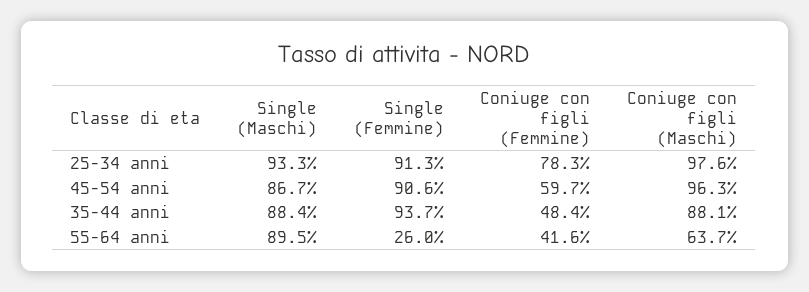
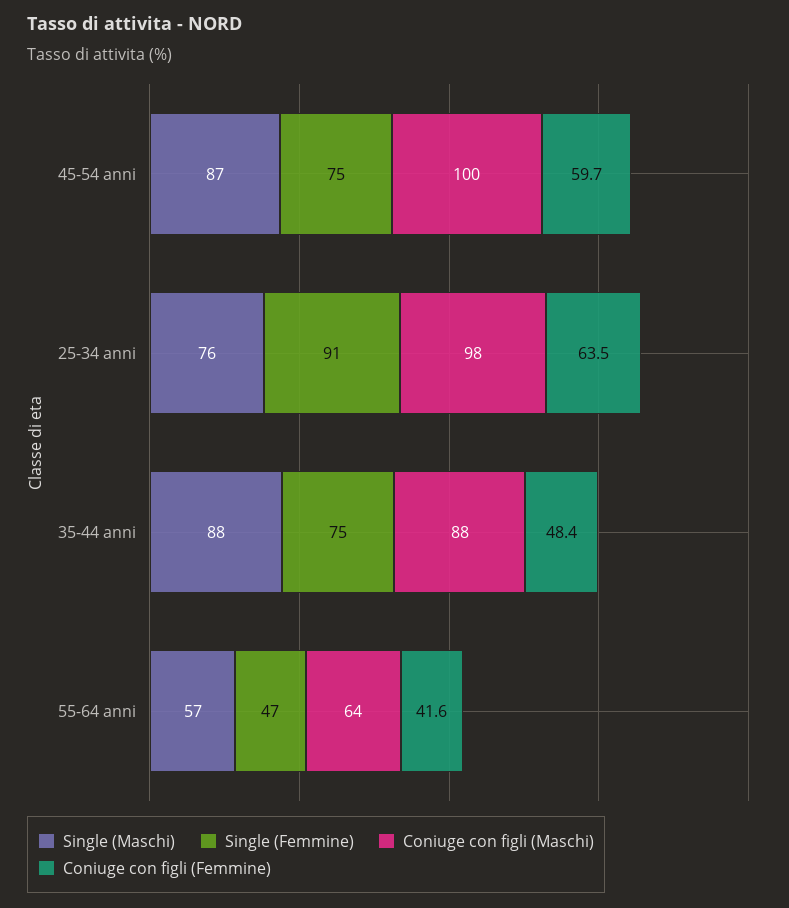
  {
    "Single (Maschi)": {
-     "25-34 anni": 93.3,
+     "25-34 anni": 76,
      "45-54 anni": 86.7,
      "35-44 anni": 88.4,
-     "55-64 anni": 89.5
+     "55-64 anni": 57
    },
    "Single (Femmine)": {
      "25-34 anni": 91.3,
-     "45-54 anni": 90.6,
+     "45-54 anni": 75,
-     "35-44 anni": 93.7,
+     "35-44 anni": 75,
-     "55-64 anni": 26
+     "55-64 anni": 47
    },
    "Coniuge con figli (Femmine)": {
-     "25-34 anni": 78.3,
+     "25-34 anni": 63.5,
      "45-54 anni": 59.7,
      "35-44 anni": 48.4,
      "55-64 anni": 41.6
    },
    "Coniuge con figli (Maschi)": {
      "25-34 anni": 97.6,
-     "45-54 anni": 96.3,
+     "45-54 anni": 100,
      "35-44 anni": 88.1,
      "55-64 anni": 63.7
    }
  }

